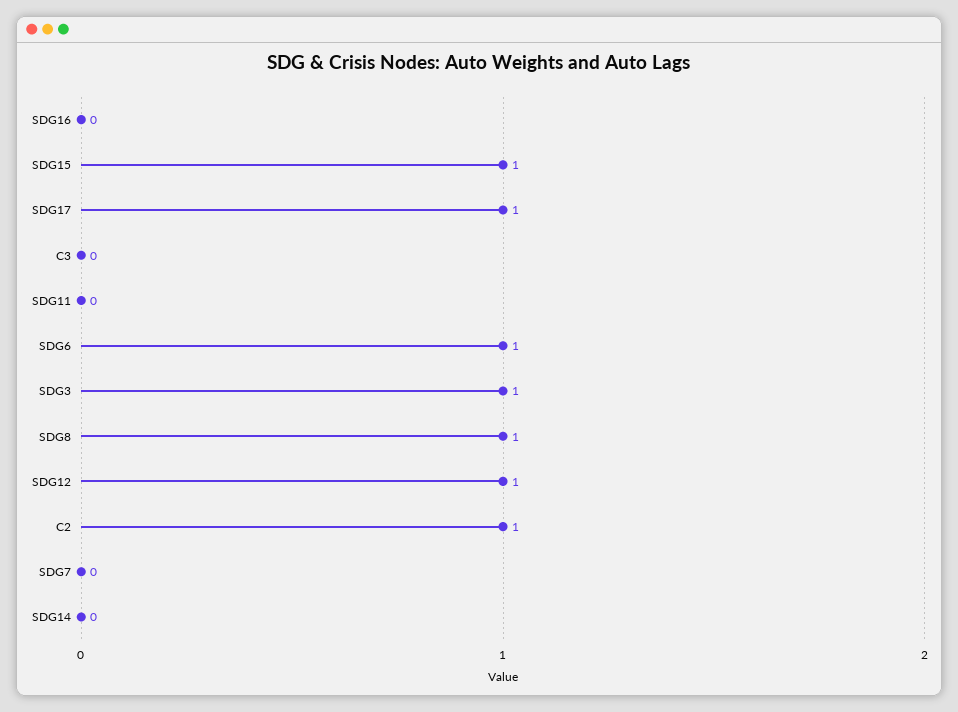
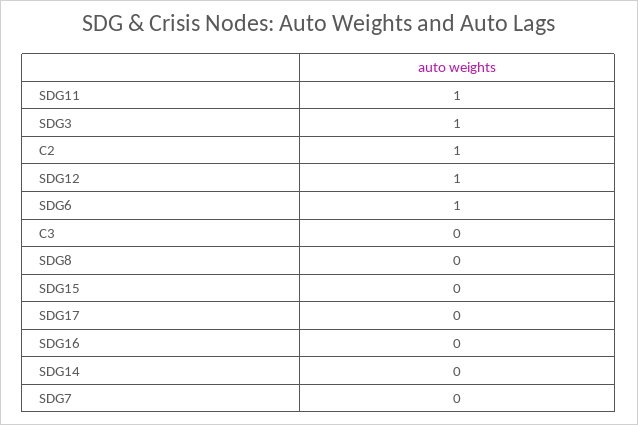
  {
    "SDG16": 0,
-   "SDG15": 1,
+   "SDG15": 0,
-   "SDG17": 1,
+   "SDG17": 0,
    "C3": 0,
-   "SDG11": 0,
+   "SDG11": 1,
    "SDG6": 1,
    "SDG3": 1,
-   "SDG8": 1,
+   "SDG8": 0,
    "SDG12": 1,
    "C2": 1,
    "SDG7": 0,
    "SDG14": 0
  }

